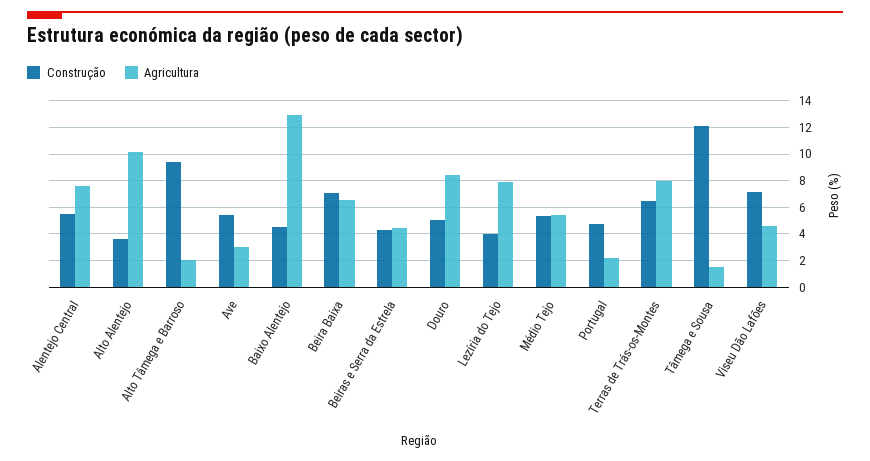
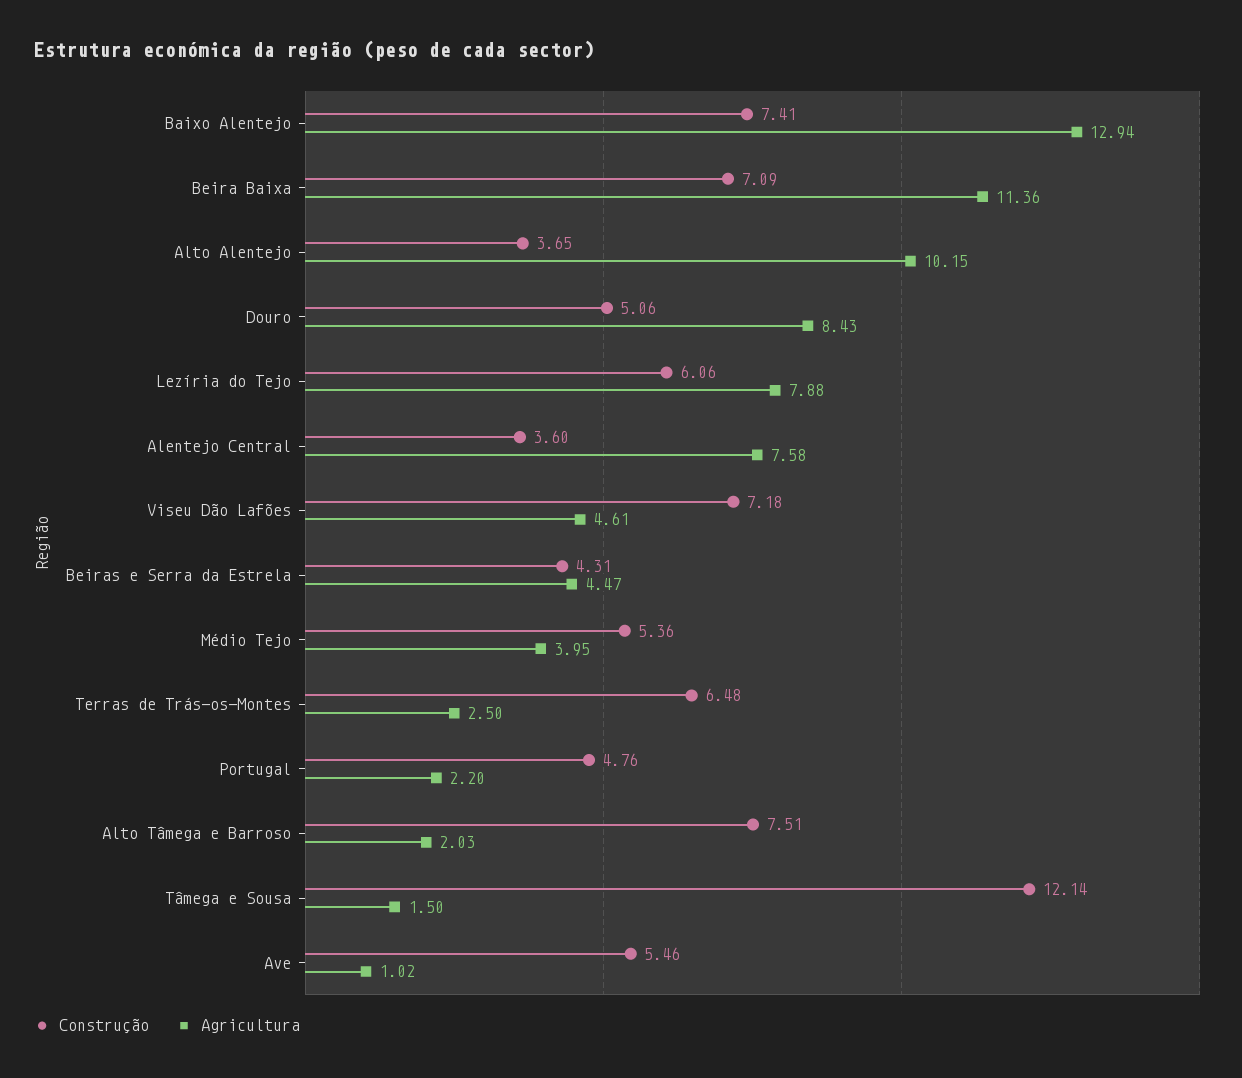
  {
    "Construção": {
-     "Alentejo Central": 5.5,
+     "Alentejo Central": 3.6,
      "Alto Alentejo": 3.65,
-     "Alto Tâmega e Barroso": 9.5,
+     "Alto Tâmega e Barroso": 7.51,
      "Ave": 5.46,
-     "Baixo Alentejo": 4.5,
+     "Baixo Alentejo": 7.41,
      "Beira Baixa": 7.09,
      "Beiras e Serra da Estrela": 4.31,
      "Douro": 5.06,
-     "Lezíria do Tejo": 4,
+     "Lezíria do Tejo": 6.06,
      "Médio Tejo": 5.36,
      "Portugal": 4.76,
      "Terras de Trás-os-Montes": 6.48,
      "Tâmega e Sousa": 12.14,
      "Viseu Dão Lafões": 7.18
    },
    "Agricultura": {
      "Alentejo Central": 7.58,
      "Alto Alentejo": 10.15,
      "Alto Tâmega e Barroso": 2.03,
-     "Ave": 3,
+     "Ave": 1.02,
      "Baixo Alentejo": 12.94,
-     "Beira Baixa": 6.5,
+     "Beira Baixa": 11.36,
      "Beiras e Serra da Estrela": 4.47,
      "Douro": 8.43,
      "Lezíria do Tejo": 7.88,
-     "Médio Tejo": 5.5,
+     "Médio Tejo": 3.95,
      "Portugal": 2.2,
-     "Terras de Trás-os-Montes": 8,
+     "Terras de Trás-os-Montes": 2.5,
      "Tâmega e Sousa": 1.5,
      "Viseu Dão Lafões": 4.61
    }
  }

